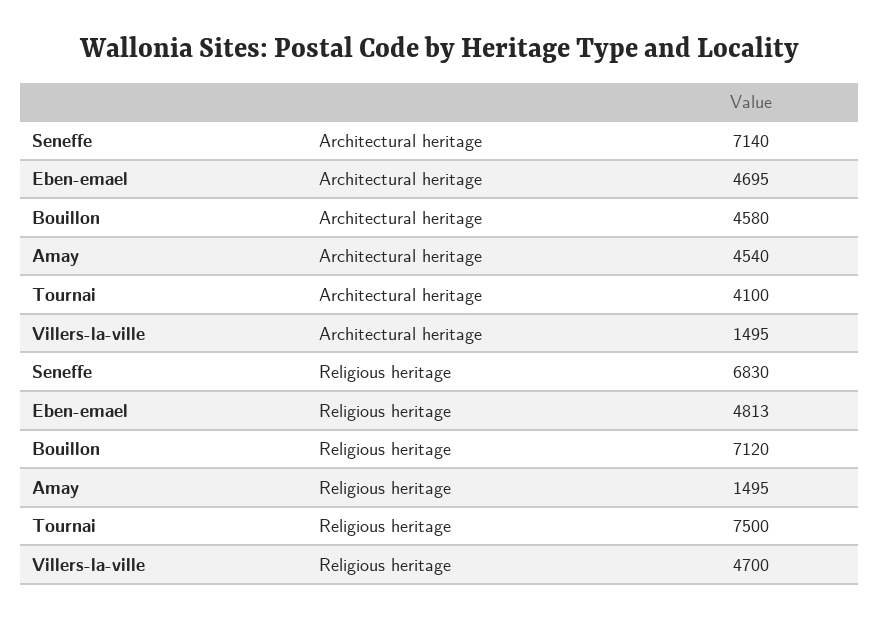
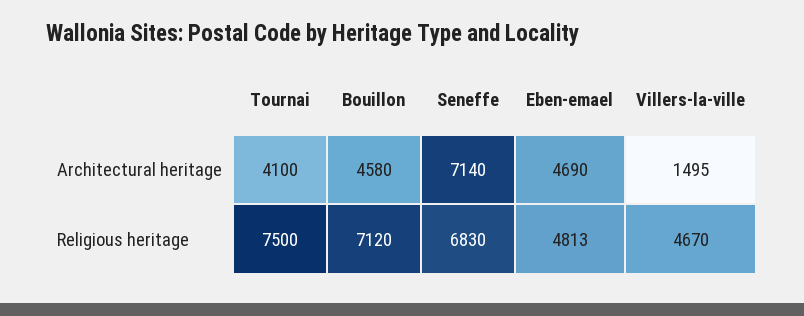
  {
    "Seneffe": {
      "Architectural heritage": 7140,
      "Religious heritage": 6830
    },
    "Eben-emael": {
-     "Architectural heritage": 4695,
+     "Architectural heritage": 4690,
      "Religious heritage": 4813
    },
    "Bouillon": {
      "Architectural heritage": 4580,
      "Religious heritage": 7120
    },
-   "Amay": {
-     "Architectural heritage": 4540,
-     "Religious heritage": 1495
-   },
    "Tournai": {
      "Architectural heritage": 4100,
      "Religious heritage": 7500
    },
    "Villers-la-ville": {
      "Architectural heritage": 1495,
-     "Religious heritage": 4700
+     "Religious heritage": 4670
    }
  }

